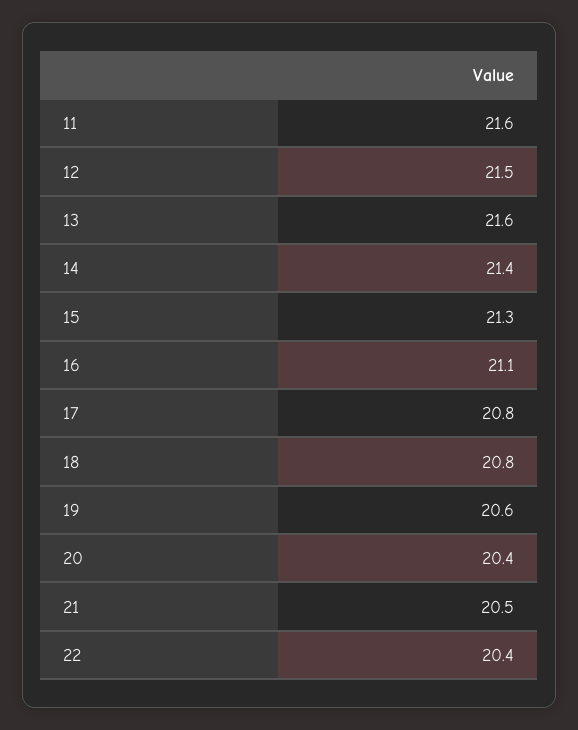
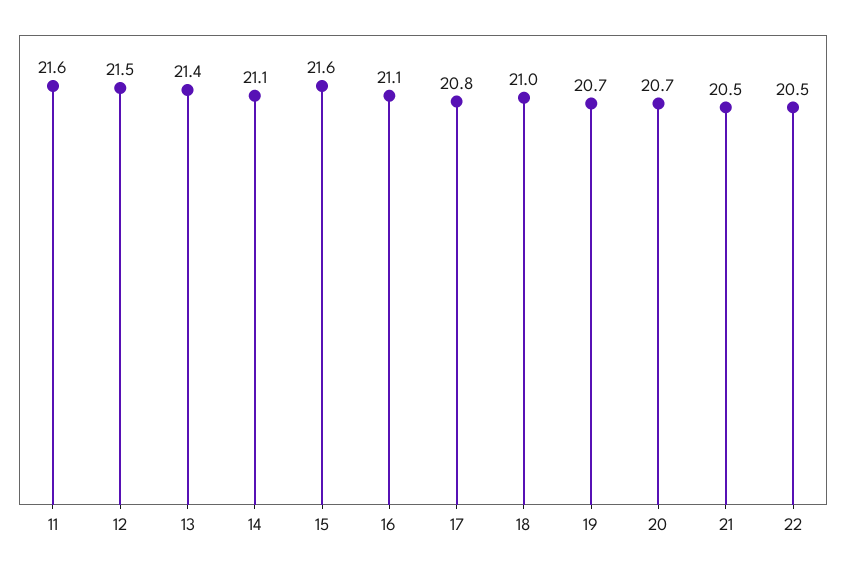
  {
    "11": 21.6,
    "12": 21.5,
-   "13": 21.6,
+   "13": 21.4,
-   "14": 21.4,
+   "14": 21.1,
-   "15": 21.3,
+   "15": 21.6,
    "16": 21.1,
    "17": 20.8,
-   "18": 20.8,
+   "18": 21,
-   "19": 20.6,
+   "19": 20.7,
-   "20": 20.4,
+   "20": 20.7,
    "21": 20.5,
-   "22": 20.4
+   "22": 20.5
  }

